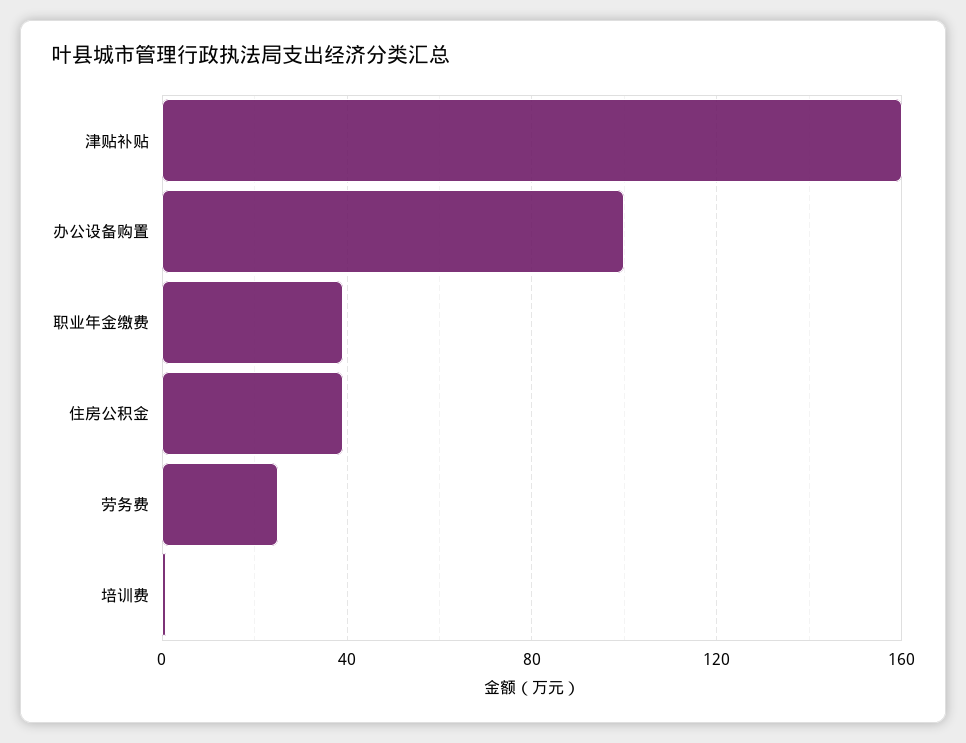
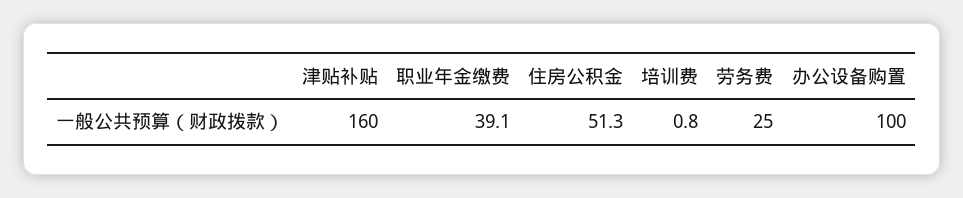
  {
    "津贴补贴": 160,
    "办公设备购置": 100,
    "职业年金缴费": 39.1,
-   "住房公积金": 40,
+   "住房公积金": 51.3,
    "劳务费": 25,
    "培训费": 0.8
  }

